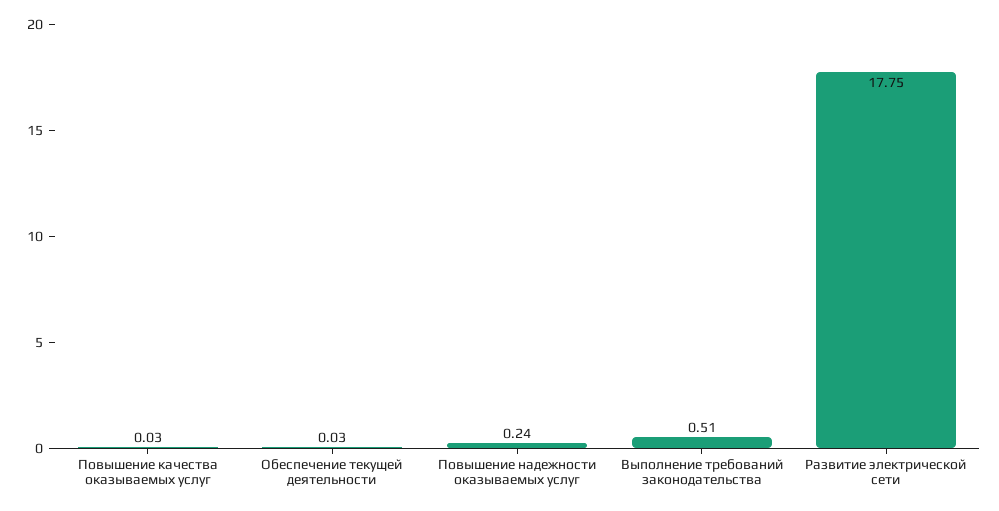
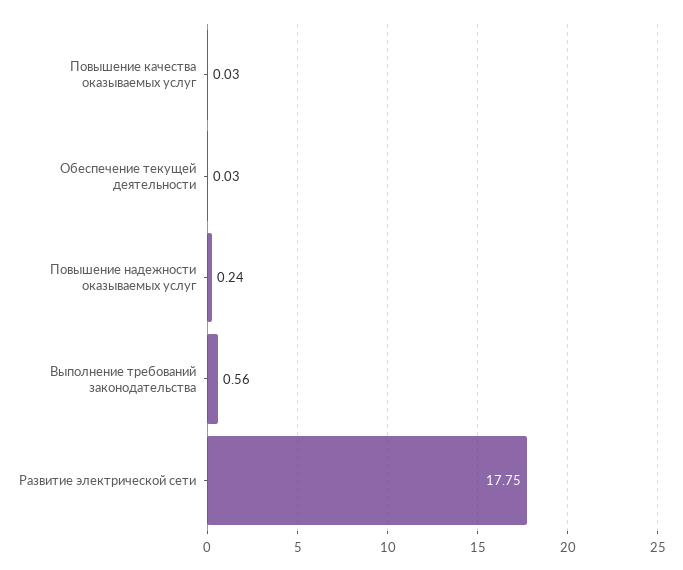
  {
    "Повышение качества оказываемых услуг": 0.03,
    "Обеспечение текущей деятельности": 0.03,
    "Повышение надежности оказываемых услуг": 0.24,
-   "Выполнение требований законодательства": 0.51,
+   "Выполнение требований законодательства": 0.56,
    "Развитие электрической сети": 17.75
  }

